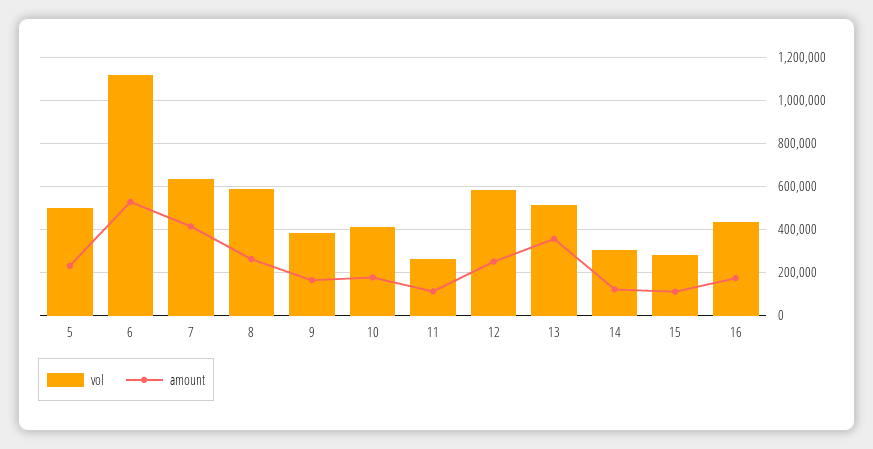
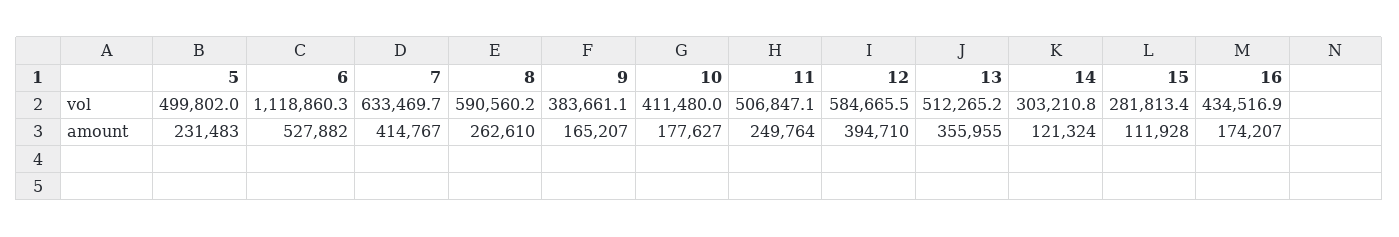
  {
    "vol": {
      "5": 499802,
      "6": 1118860.3,
      "7": 633469.7,
      "8": 590560.2,
      "9": 383661.1,
      "10": 411480,
-     "11": 250000,
+     "11": 506847.1,
      "12": 584665.5,
      "13": 512265.2,
      "14": 303210.8,
      "15": 281813.4,
      "16": 434516.9
    },
    "amount": {
      "5": 231483,
      "6": 527882,
      "7": 414767,
      "8": 262610,
      "9": 165207,
      "10": 177627,
-     "11": 100000,
+     "11": 249764,
-     "12": 250000,
+     "12": 394710,
      "13": 355955,
      "14": 121324,
      "15": 111928,
      "16": 174207
    }
  }

